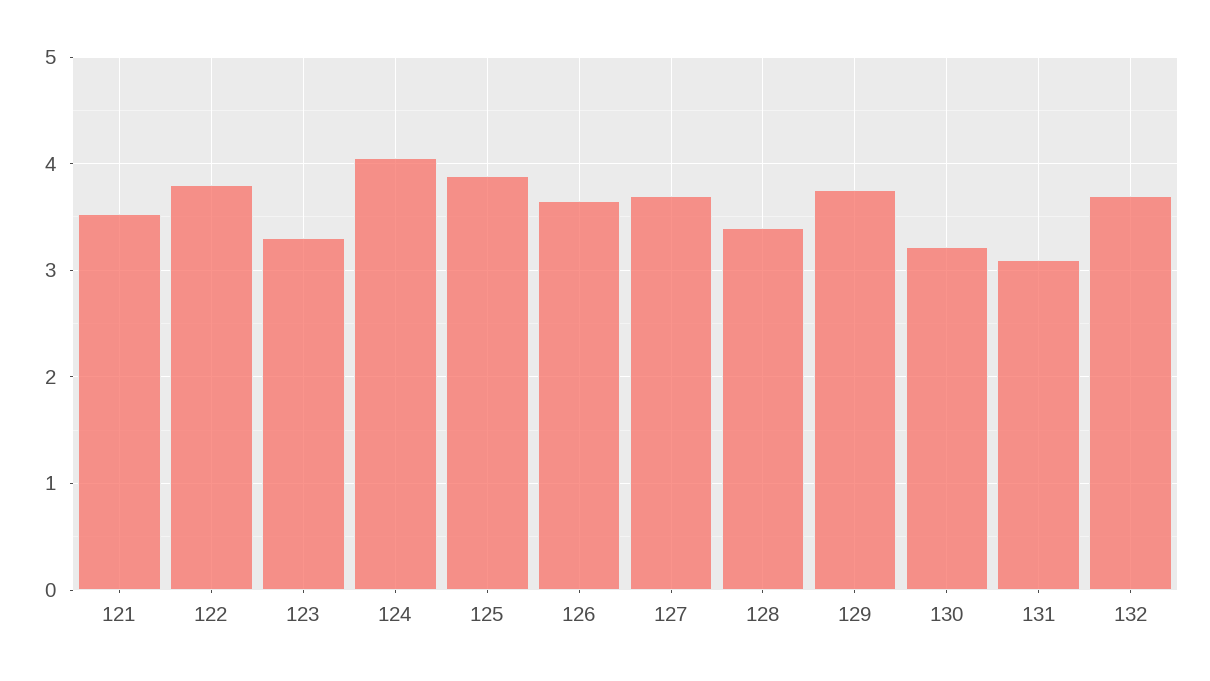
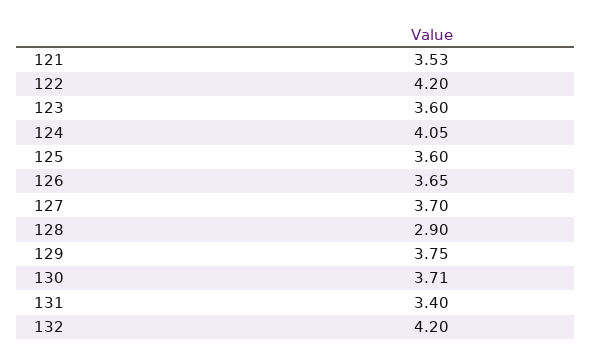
  {
    "121": 3.53,
-   "122": 3.8,
+   "122": 4.2,
-   "123": 3.3,
+   "123": 3.6,
    "124": 4.05,
-   "125": 3.9,
+   "125": 3.6,
    "126": 3.65,
    "127": 3.7,
-   "128": 3.4,
+   "128": 2.9,
    "129": 3.75,
-   "130": 3.2,
+   "130": 3.71,
-   "131": 3.1,
+   "131": 3.4,
-   "132": 3.7
+   "132": 4.2
  }

